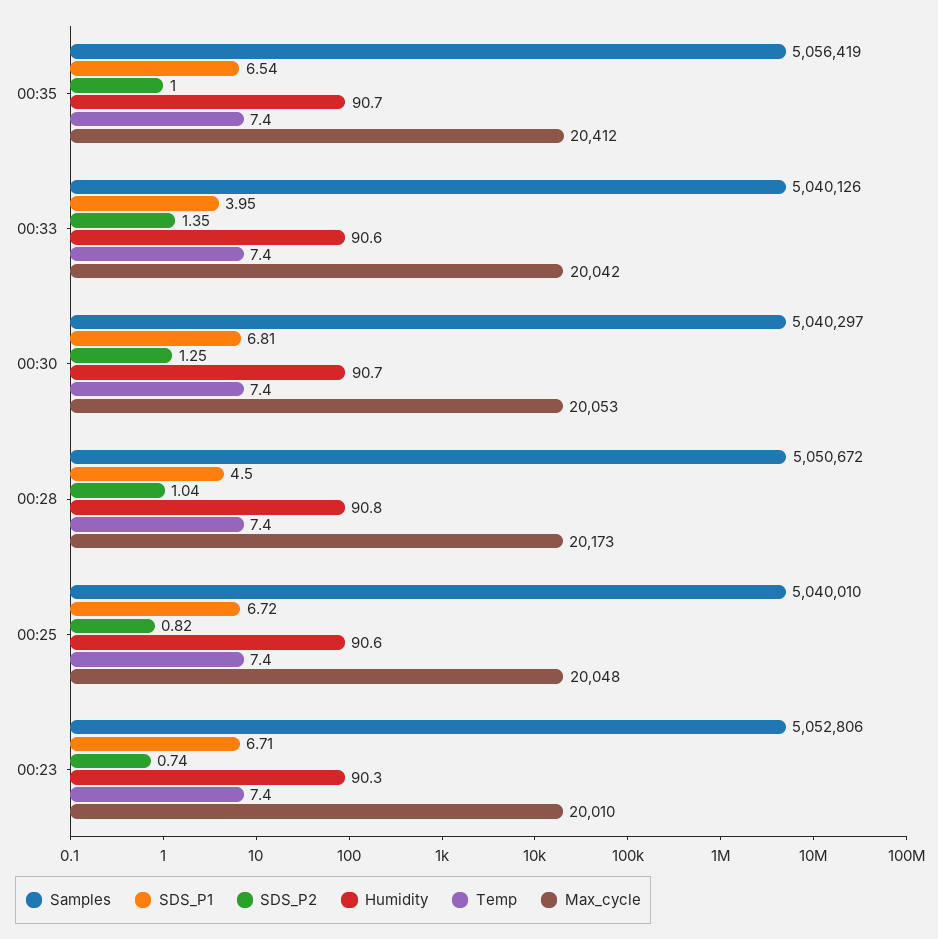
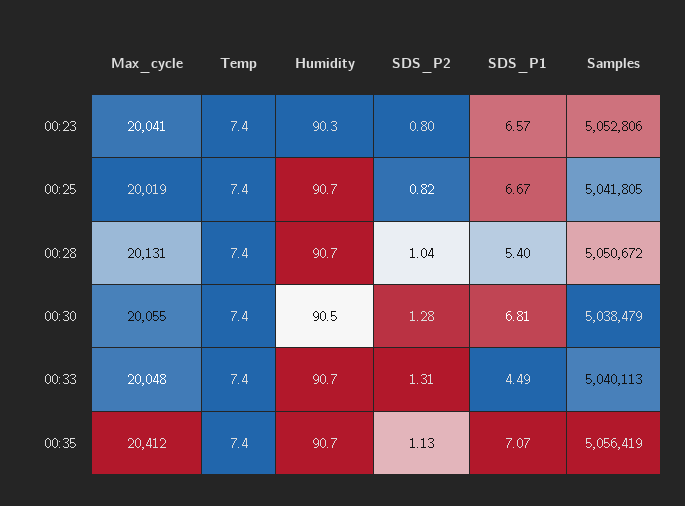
  {
    "Samples": {
      "00:35": 5056419,
-     "00:33": 5040126,
+     "00:33": 5040113,
-     "00:30": 5040297,
+     "00:30": 5038479,
      "00:28": 5050672,
-     "00:25": 5040010,
+     "00:25": 5041805,
      "00:23": 5052806
    },
    "SDS_P1": {
-     "00:35": 6.54,
+     "00:35": 7.07,
-     "00:33": 3.95,
+     "00:33": 4.49,
      "00:30": 6.81,
-     "00:28": 4.5,
+     "00:28": 5.4,
-     "00:25": 6.72,
+     "00:25": 6.67,
-     "00:23": 6.71
+     "00:23": 6.57
    },
    "SDS_P2": {
-     "00:35": 1,
+     "00:35": 1.13,
-     "00:33": 1.35,
+     "00:33": 1.31,
-     "00:30": 1.25,
+     "00:30": 1.28,
      "00:28": 1.04,
      "00:25": 0.82,
-     "00:23": 0.74
+     "00:23": 0.8
    },
    "Humidity": {
      "00:35": 90.7,
-     "00:33": 90.6,
+     "00:33": 90.7,
-     "00:30": 90.7,
+     "00:30": 90.5,
-     "00:28": 90.8,
+     "00:28": 90.7,
-     "00:25": 90.6,
+     "00:25": 90.7,
      "00:23": 90.3
    },
    "Temp": {
      "00:35": 7.4,
      "00:33": 7.4,
      "00:30": 7.4,
      "00:28": 7.4,
      "00:25": 7.4,
      "00:23": 7.4
    },
    "Max_cycle": {
      "00:35": 20412,
-     "00:33": 20042,
+     "00:33": 20048,
-     "00:30": 20053,
+     "00:30": 20055,
-     "00:28": 20173,
+     "00:28": 20131,
-     "00:25": 20048,
+     "00:25": 20019,
-     "00:23": 20010
+     "00:23": 20041
    }
  }

